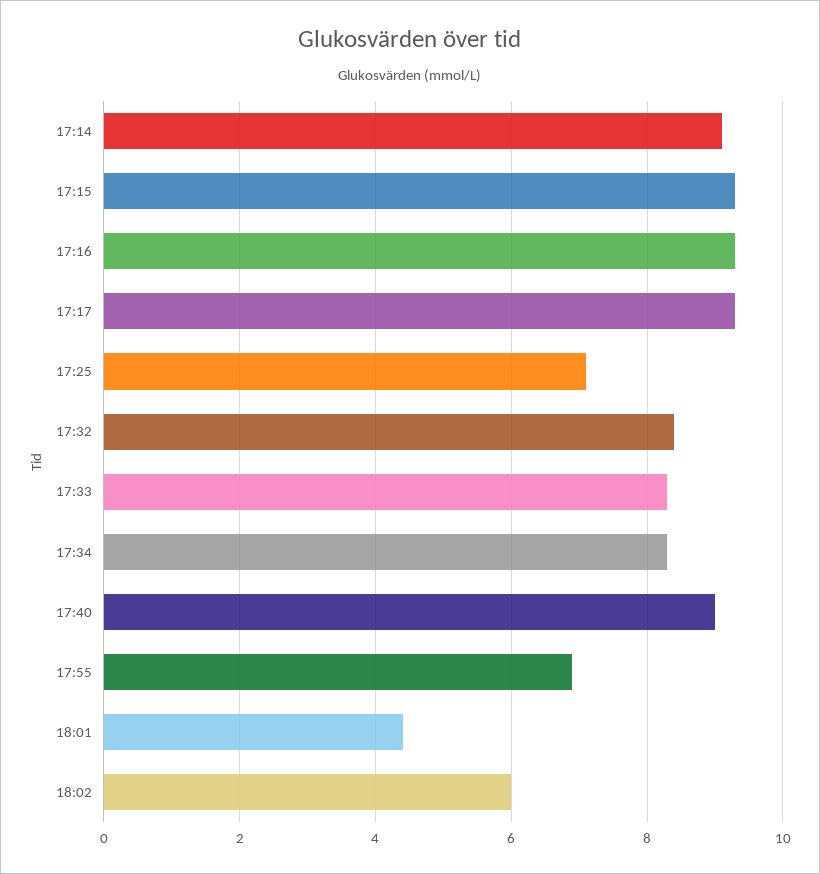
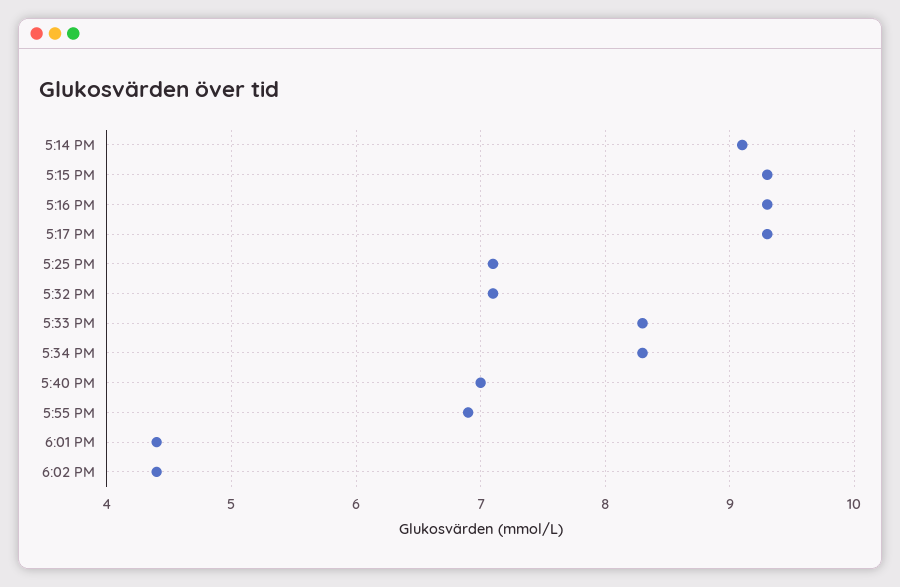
  {
    "17:14": 9.1,
    "17:15": 9.3,
    "17:16": 9.3,
    "17:17": 9.3,
    "17:25": 7.1,
-   "17:32": 8.5,
+   "17:32": 7.1,
    "17:33": 8.3,
    "17:34": 8.3,
-   "17:40": 9,
+   "17:40": 7,
    "17:55": 6.9,
    "18:01": 4.4,
-   "18:02": 6
+   "18:02": 4.4
  }

